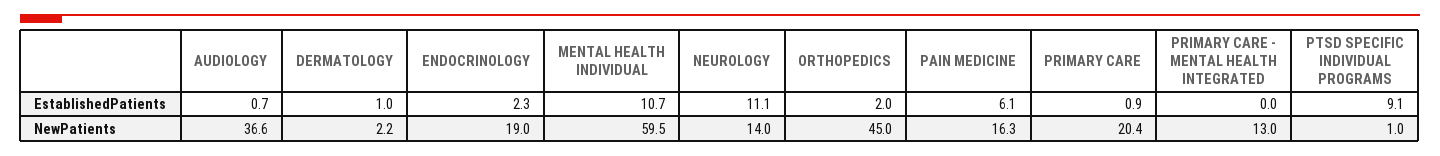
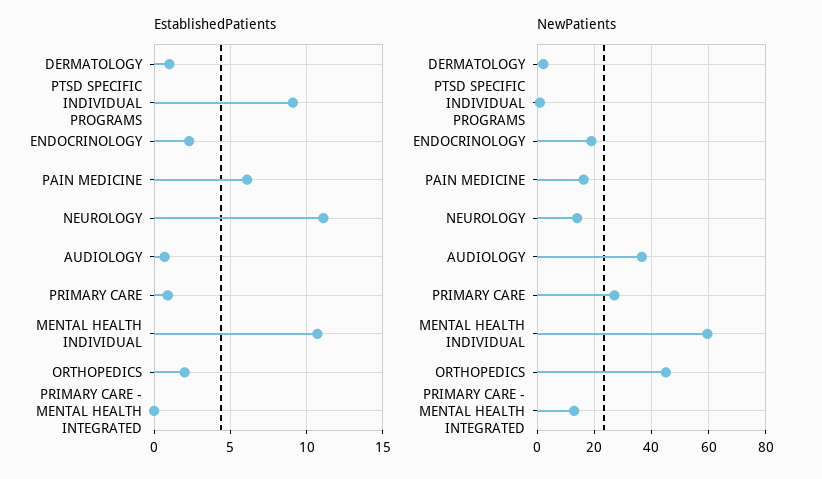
  {
    "EstablishedPatients": {
      "AUDIOLOGY": 0.7,
      "DERMATOLOGY": 1,
      "ENDOCRINOLOGY": 2.3,
      "MENTAL HEALTH INDIVIDUAL": 10.7,
      "NEUROLOGY": 11.1,
      "ORTHOPEDICS": 2,
      "PAIN MEDICINE": 6.1,
      "PRIMARY CARE": 0.9,
      "PRIMARY CARE - MENTAL HEALTH INTEGRATED": 0,
      "PTSD SPECIFIC INDIVIDUAL PROGRAMS": 9.1
    },
    "NewPatients": {
      "AUDIOLOGY": 36.6,
      "DERMATOLOGY": 2.2,
      "ENDOCRINOLOGY": 19,
      "MENTAL HEALTH INDIVIDUAL": 59.5,
      "NEUROLOGY": 14,
      "ORTHOPEDICS": 45,
      "PAIN MEDICINE": 16.3,
-     "PRIMARY CARE": 20.4,
+     "PRIMARY CARE": 27.5,
      "PRIMARY CARE - MENTAL HEALTH INTEGRATED": 13,
      "PTSD SPECIFIC INDIVIDUAL PROGRAMS": 1
    }
  }

